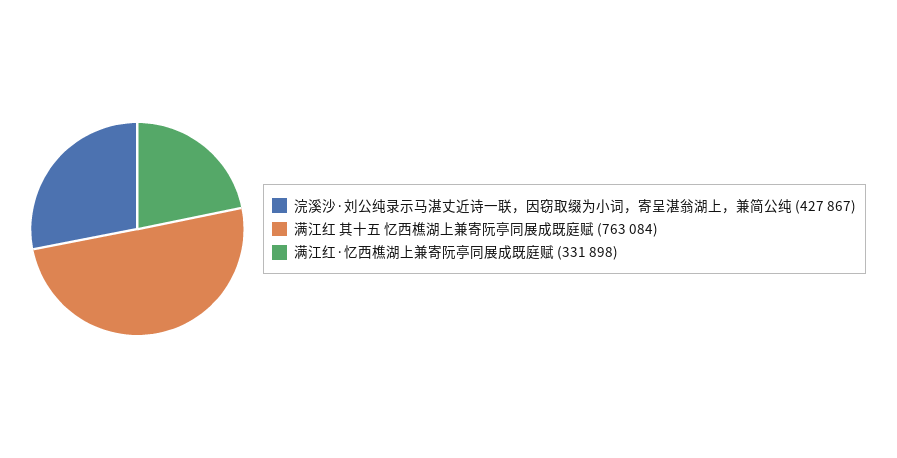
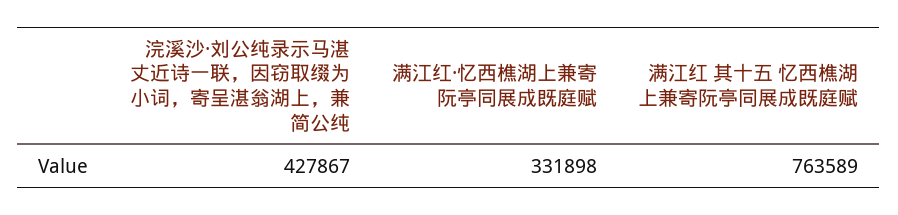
  {
    "浣溪沙·刘公纯录示马湛丈近诗一联，因窃取缀为小词，寄呈湛翁湖上，兼简公纯": 427867,
-   "满江红 其十五 忆西樵湖上兼寄阮亭同展成既庭赋": 763084,
+   "满江红 其十五 忆西樵湖上兼寄阮亭同展成既庭赋": 763589,
    "满江红·忆西樵湖上兼寄阮亭同展成既庭赋": 331898
  }

